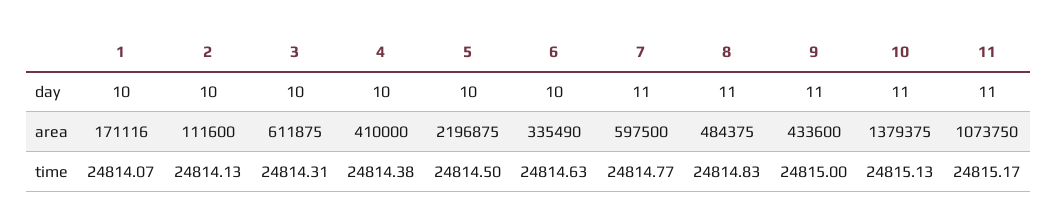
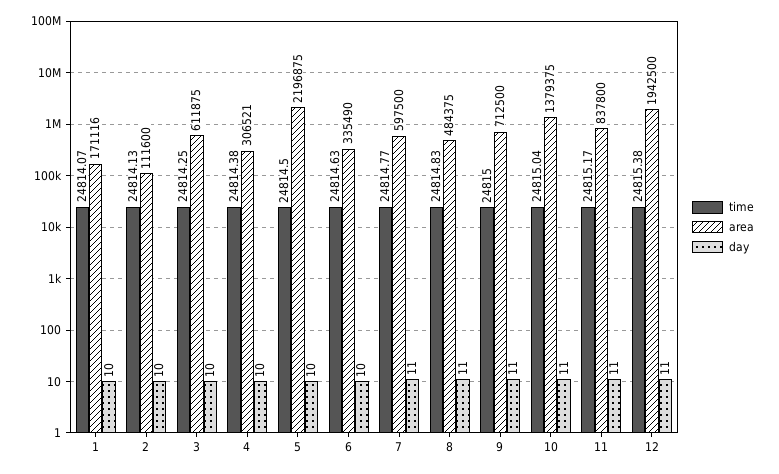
  {
    "day": {
      "1": 10,
      "2": 10,
      "3": 10,
      "4": 10,
      "5": 10,
      "6": 10,
      "7": 11,
      "8": 11,
      "9": 11,
      "10": 11,
-     "11": 11
+     "11": 11,
+     "12": 11
    },
    "area": {
      "1": 171116,
      "2": 111600,
      "3": 611875,
-     "4": 410000,
+     "4": 306521,
      "5": 2196875,
      "6": 335490,
      "7": 597500,
      "8": 484375,
-     "9": 433600,
+     "9": 712500,
      "10": 1379375,
-     "11": 1073750
+     "11": 837800,
+     "12": 1942500
    },
    "time": {
      "1": 24814.07,
      "2": 24814.13,
-     "3": 24814.31,
+     "3": 24814.25,
      "4": 24814.38,
      "5": 24814.5,
      "6": 24814.63,
      "7": 24814.77,
      "8": 24814.83,
      "9": 24815,
-     "10": 24815.13,
+     "10": 24815.04,
-     "11": 24815.17
+     "11": 24815.17,
+     "12": 24815.38
    }
  }

